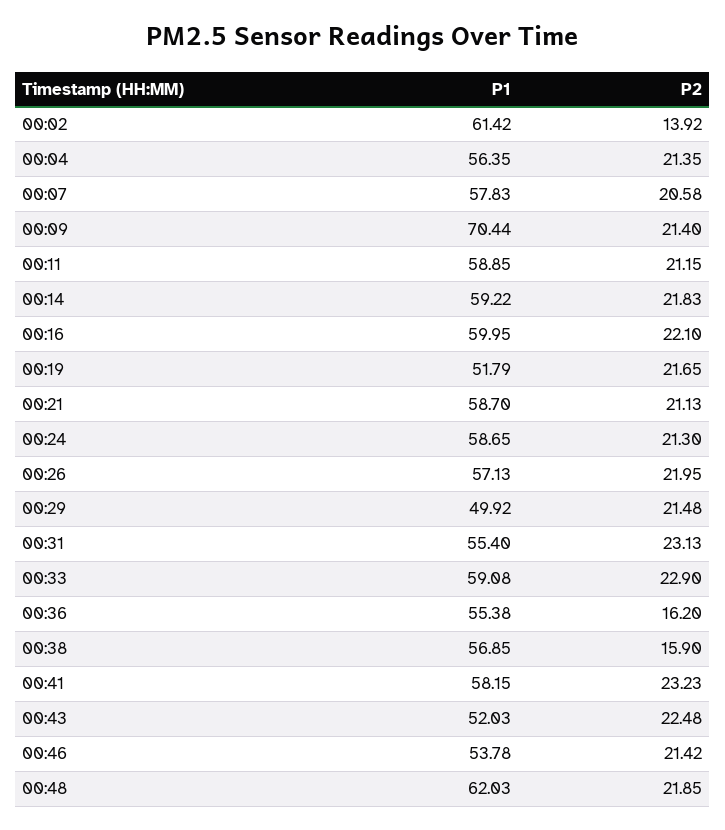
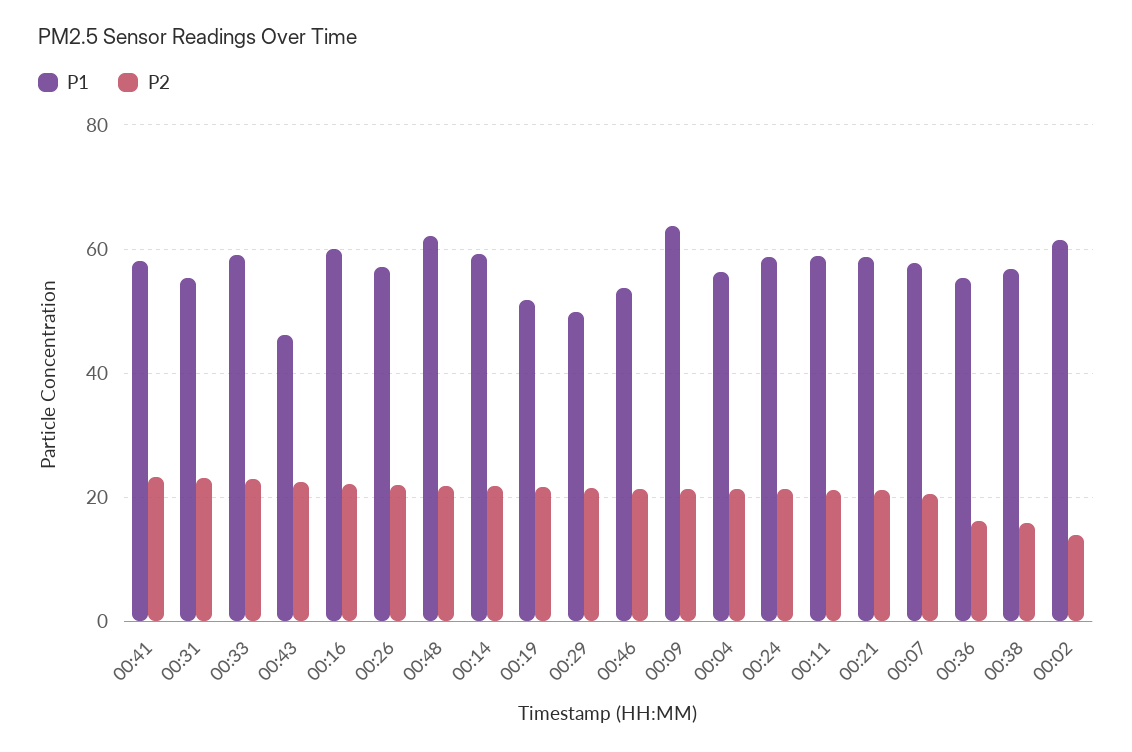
  {
    "P1": {
      "00:02": 61.42,
      "00:04": 56.35,
      "00:07": 57.83,
-     "00:09": 70.44,
+     "00:09": 64,
      "00:11": 58.85,
      "00:14": 59.22,
      "00:16": 59.95,
      "00:19": 51.79,
      "00:21": 58.7,
      "00:24": 58.65,
      "00:26": 57.13,
      "00:29": 49.92,
      "00:31": 55.4,
      "00:33": 59.08,
      "00:36": 55.38,
      "00:38": 56.85,
      "00:41": 58.15,
-     "00:43": 52.03,
+     "00:43": 46,
      "00:46": 53.78,
      "00:48": 62.03
    },
    "P2": {
      "00:02": 13.92,
      "00:04": 21.35,
      "00:07": 20.58,
      "00:09": 21.4,
      "00:11": 21.15,
      "00:14": 21.83,
      "00:16": 22.1,
      "00:19": 21.65,
      "00:21": 21.13,
      "00:24": 21.3,
      "00:26": 21.95,
      "00:29": 21.48,
      "00:31": 23.13,
      "00:33": 22.9,
      "00:36": 16.2,
      "00:38": 15.9,
      "00:41": 23.23,
      "00:43": 22.48,
      "00:46": 21.42,
      "00:48": 21.85
    }
  }

